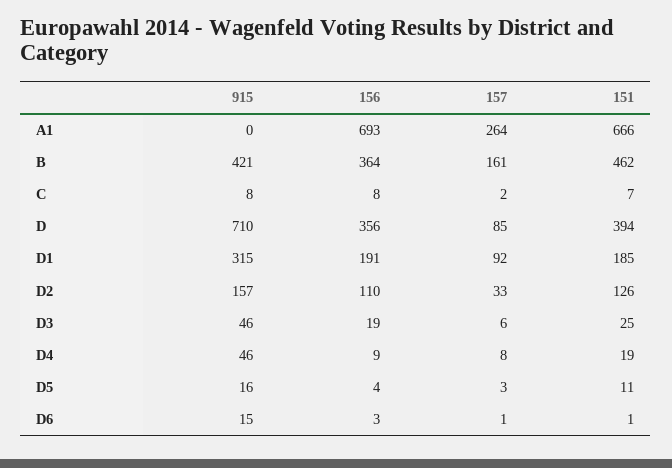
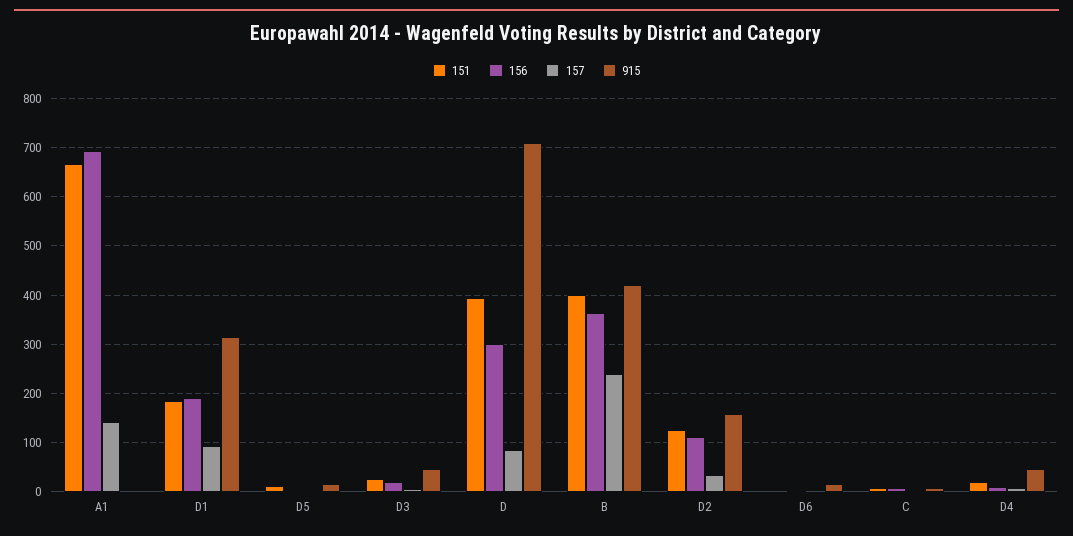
  {
    "915": {
      "A1": 0,
      "B": 421,
      "C": 8,
      "D": 710,
      "D1": 315,
      "D2": 157,
      "D3": 46,
      "D4": 46,
      "D5": 16,
      "D6": 15
    },
    "156": {
      "A1": 693,
      "B": 364,
      "C": 8,
-     "D": 356,
+     "D": 300,
      "D1": 191,
      "D2": 110,
      "D3": 19,
      "D4": 9,
      "D5": 4,
      "D6": 3
    },
    "157": {
-     "A1": 264,
+     "A1": 140,
-     "B": 161,
+     "B": 240,
      "C": 2,
      "D": 85,
      "D1": 92,
      "D2": 33,
      "D3": 6,
      "D4": 8,
      "D5": 3,
      "D6": 1
    },
    "151": {
      "A1": 666,
-     "B": 462,
+     "B": 400,
      "C": 7,
      "D": 394,
      "D1": 185,
      "D2": 126,
      "D3": 25,
      "D4": 19,
      "D5": 11,
      "D6": 1
    }
  }

